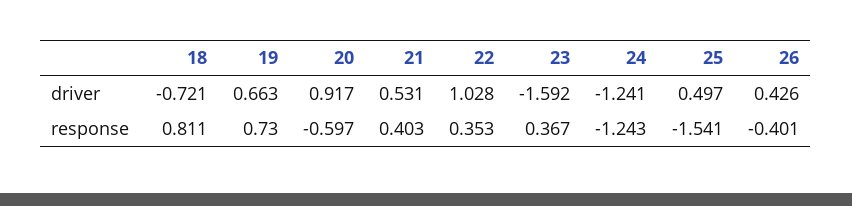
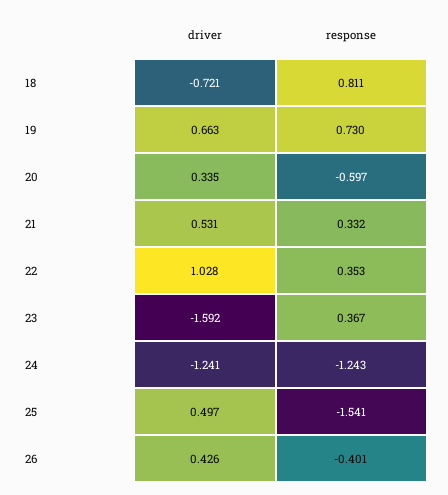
  {
    "18": {
      "driver": -0.721,
      "response": 0.811
    },
    "19": {
      "driver": 0.663,
      "response": 0.73
    },
    "20": {
-     "driver": 0.917,
+     "driver": 0.335,
      "response": -0.597
    },
    "21": {
      "driver": 0.531,
-     "response": 0.403
+     "response": 0.332
    },
    "22": {
      "driver": 1.028,
      "response": 0.353
    },
    "23": {
      "driver": -1.592,
      "response": 0.367
    },
    "24": {
      "driver": -1.241,
      "response": -1.243
    },
    "25": {
      "driver": 0.497,
      "response": -1.541
    },
    "26": {
      "driver": 0.426,
      "response": -0.401
    }
  }

